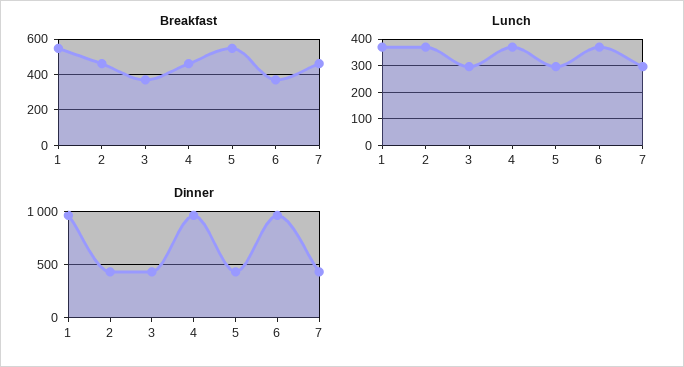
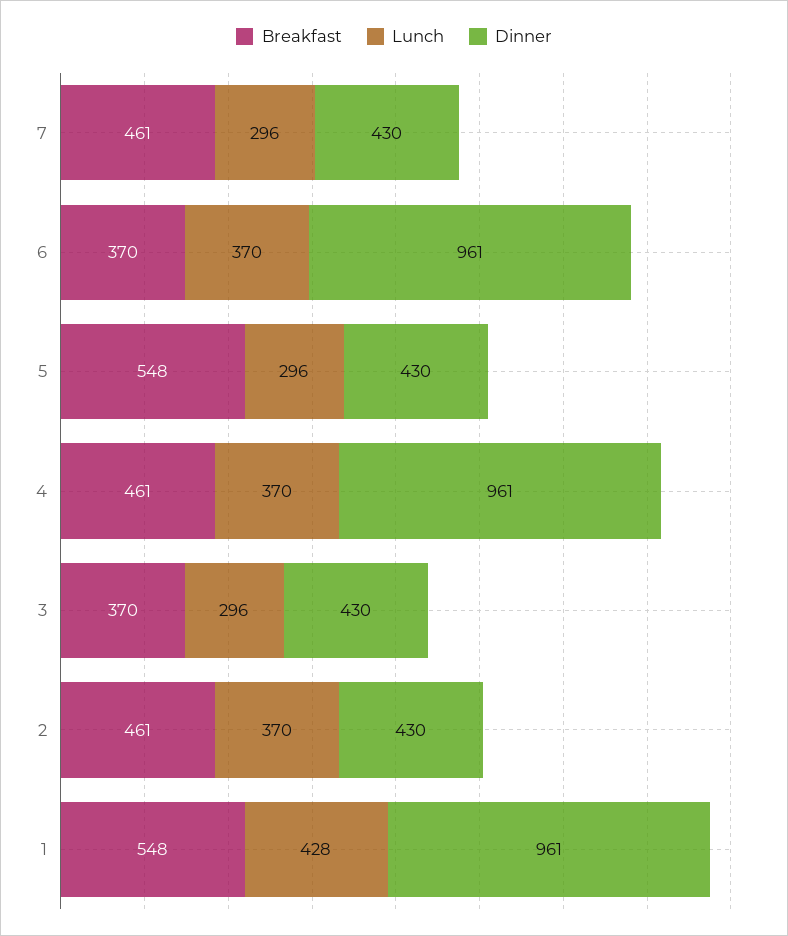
  {
    "Breakfast": {
      "1": 548,
      "2": 461,
      "3": 370,
      "4": 461,
      "5": 548,
      "6": 370,
      "7": 461
    },
    "Lunch": {
-     "1": 375,
+     "1": 428,
      "2": 370,
      "3": 296,
      "4": 370,
      "5": 296,
      "6": 370,
      "7": 296
    },
    "Dinner": {
      "1": 961,
      "2": 430,
      "3": 430,
      "4": 961,
      "5": 430,
      "6": 961,
      "7": 430
    }
  }

